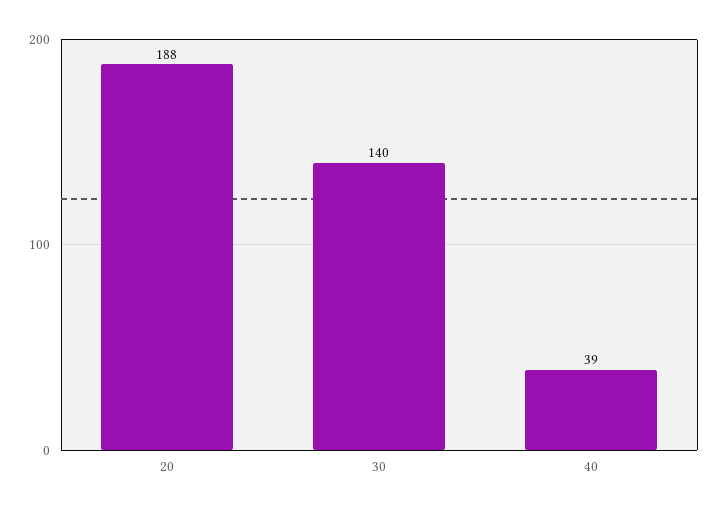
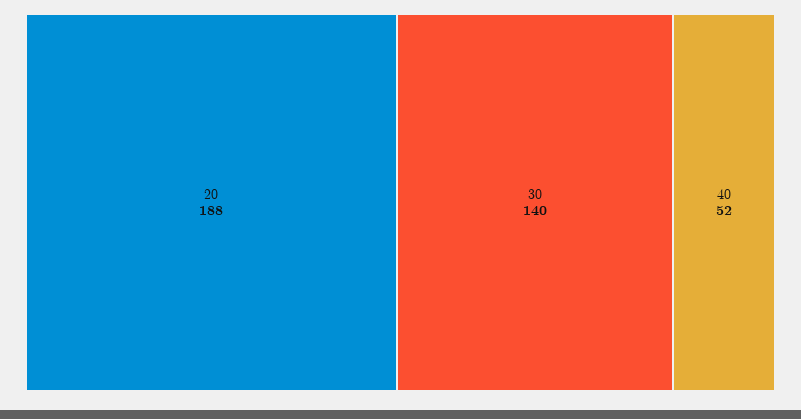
  {
    "20": 188,
    "30": 140,
-   "40": 39
+   "40": 52
  }

